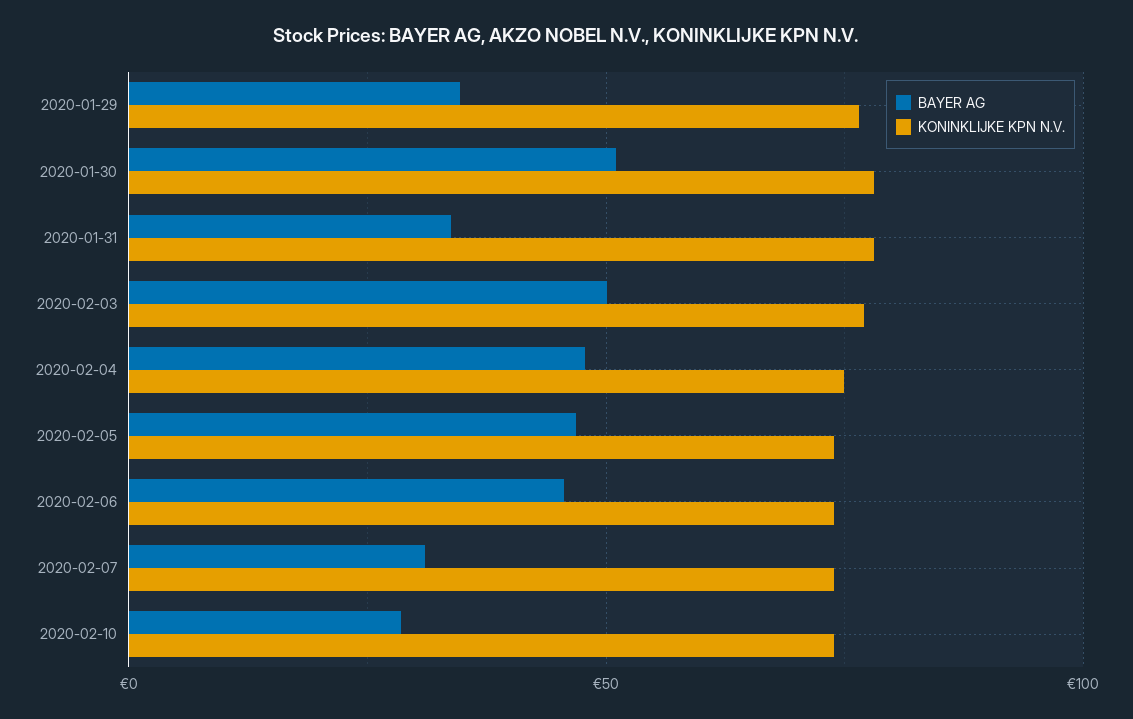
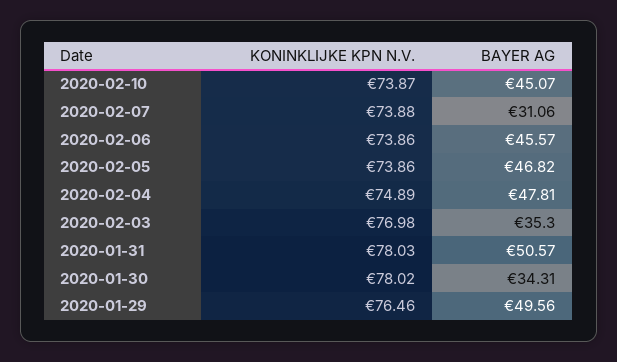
  {
    "BAYER AG": {
-     "2020-01-29": 35,
+     "2020-01-29": 49.56,
-     "2020-01-30": 50,
+     "2020-01-30": 34.31,
-     "2020-01-31": 35,
+     "2020-01-31": 50.57,
-     "2020-02-03": 50,
+     "2020-02-03": 35.3,
      "2020-02-04": 47.81,
      "2020-02-05": 46.82,
      "2020-02-06": 45.57,
      "2020-02-07": 31.06,
-     "2020-02-10": 30
+     "2020-02-10": 45.07
    },
    "KONINKLIJKE KPN N.V.": {
      "2020-01-29": 76.46,
      "2020-01-30": 78.02,
      "2020-01-31": 78.03,
      "2020-02-03": 76.98,
      "2020-02-04": 74.89,
      "2020-02-05": 73.86,
      "2020-02-06": 73.86,
      "2020-02-07": 73.88,
      "2020-02-10": 73.87
    }
  }

